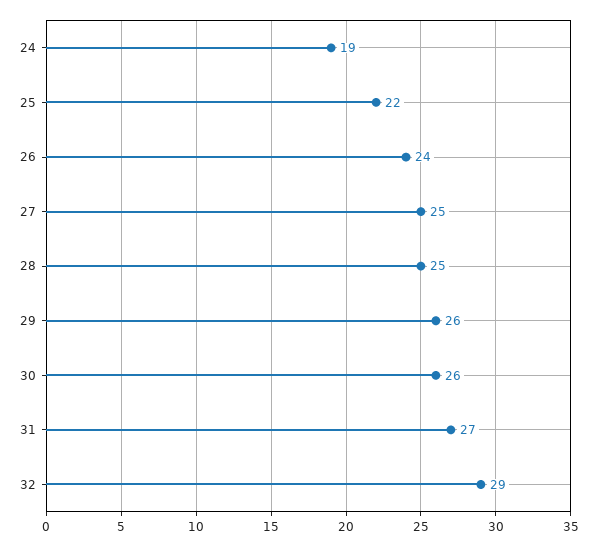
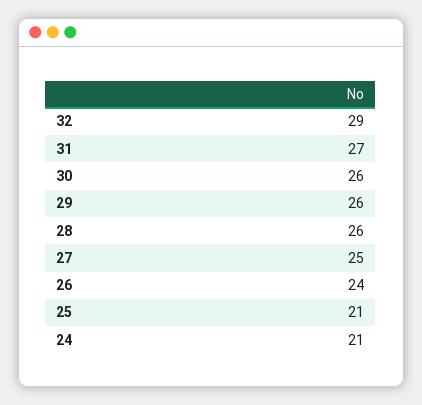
  {
-   "24": 19,
+   "24": 21,
-   "25": 22,
+   "25": 21,
    "26": 24,
    "27": 25,
-   "28": 25,
+   "28": 26,
    "29": 26,
    "30": 26,
    "31": 27,
    "32": 29
  }

